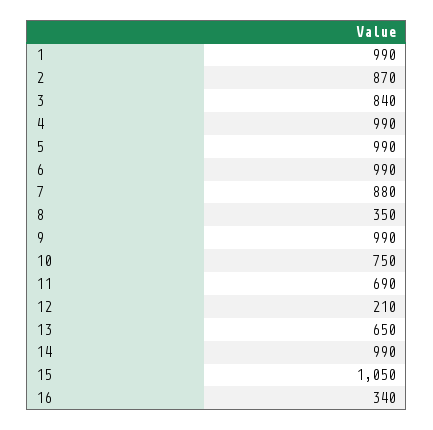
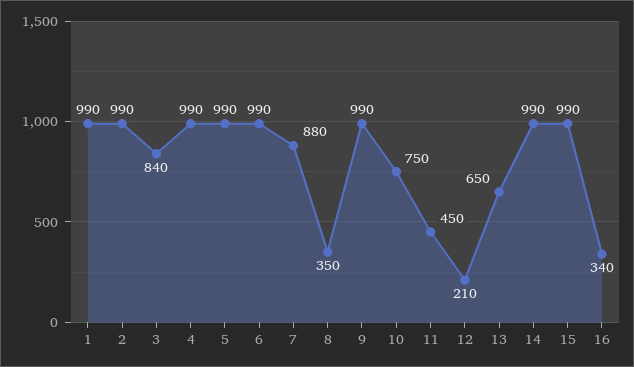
  {
    "1": 990,
-   "2": 870,
+   "2": 990,
    "3": 840,
    "4": 990,
    "5": 990,
    "6": 990,
    "7": 880,
    "8": 350,
    "9": 990,
    "10": 750,
-   "11": 690,
+   "11": 450,
    "12": 210,
    "13": 650,
    "14": 990,
-   "15": 1050,
+   "15": 990,
    "16": 340
  }

